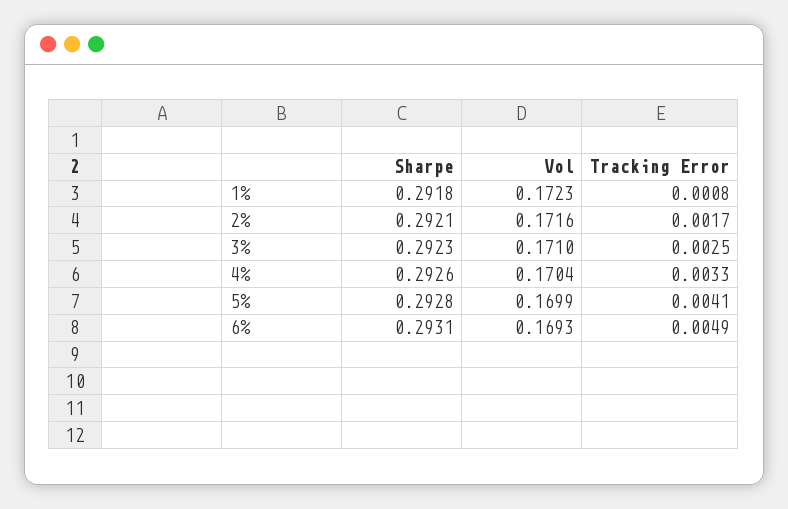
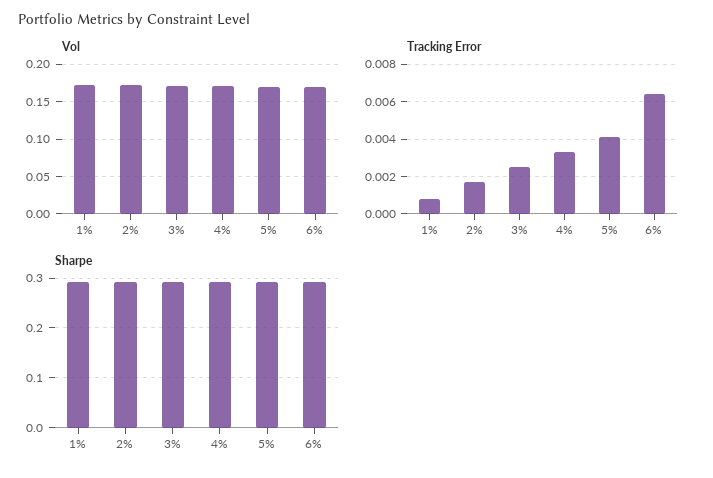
  {
    "Sharpe": {
      "1%": 0.2918,
      "2%": 0.2921,
      "3%": 0.2923,
      "4%": 0.2926,
      "5%": 0.2928,
      "6%": 0.2931
    },
    "Vol": {
      "1%": 0.1723,
      "2%": 0.1716,
      "3%": 0.171,
      "4%": 0.1704,
      "5%": 0.1699,
      "6%": 0.1693
    },
    "Tracking Error": {
      "1%": 0.0008,
      "2%": 0.0017,
      "3%": 0.0025,
      "4%": 0.0033,
      "5%": 0.0041,
-     "6%": 0.0049
+     "6%": 0.0065
    }
  }

